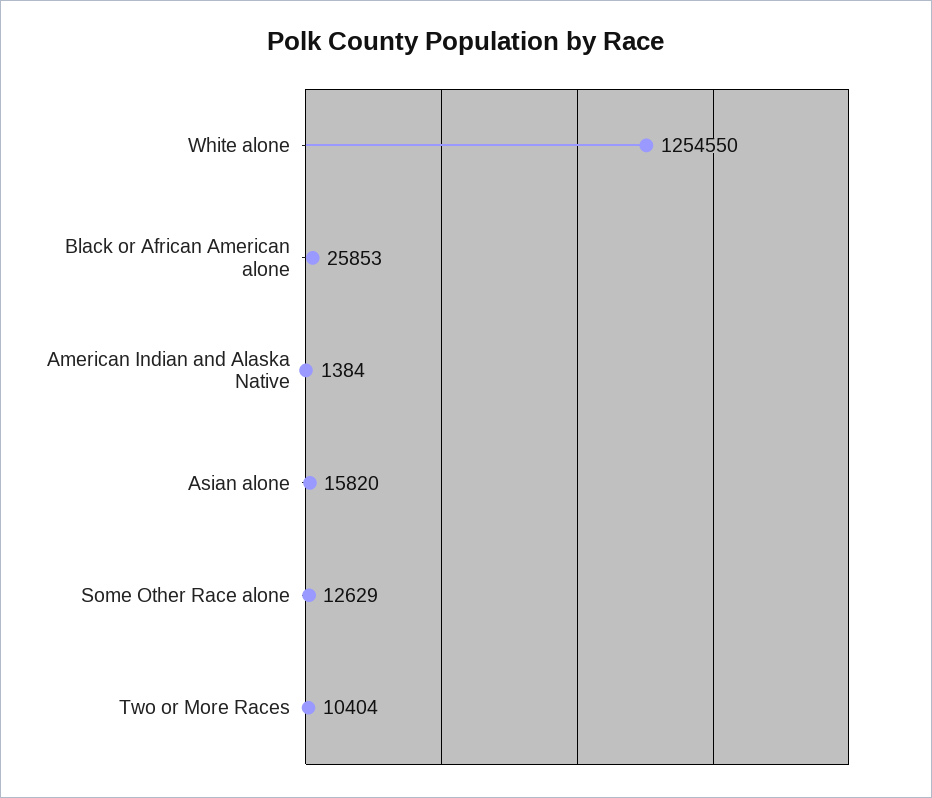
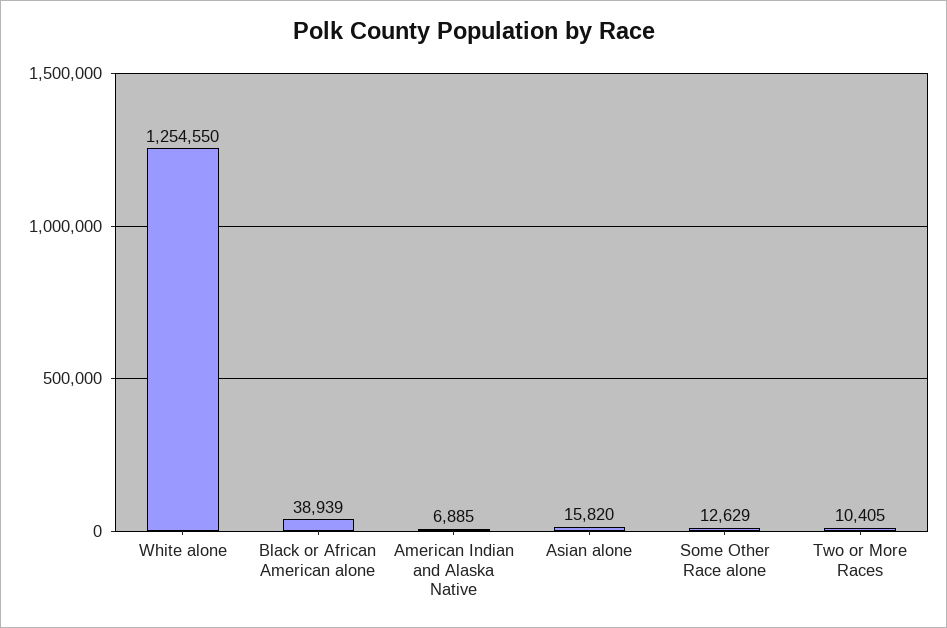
  {
    "White alone": 1254550,
-   "Black or African American alone": 25853,
+   "Black or African American alone": 38939,
-   "American Indian and Alaska Native": 1384,
+   "American Indian and Alaska Native": 6885,
    "Asian alone": 15820,
    "Some Other Race alone": 12629,
-   "Two or More Races": 10404
+   "Two or More Races": 10405
  }

